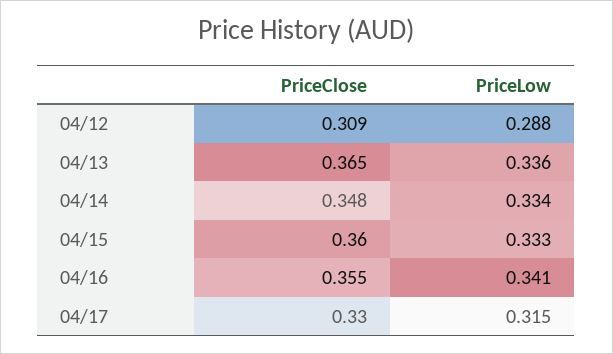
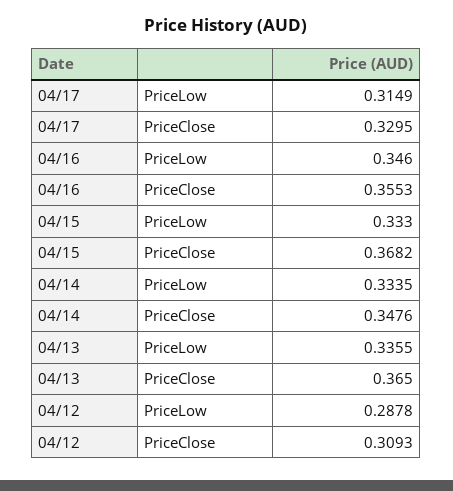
  {
    "PriceClose": {
      "04/12": 0.3093,
      "04/13": 0.365,
      "04/14": 0.3476,
-     "04/15": 0.36,
+     "04/15": 0.3682,
      "04/16": 0.3553,
      "04/17": 0.3295
    },
    "PriceLow": {
      "04/12": 0.2878,
      "04/13": 0.3355,
      "04/14": 0.3335,
      "04/15": 0.333,
-     "04/16": 0.341,
+     "04/16": 0.346,
      "04/17": 0.3149
    }
  }

